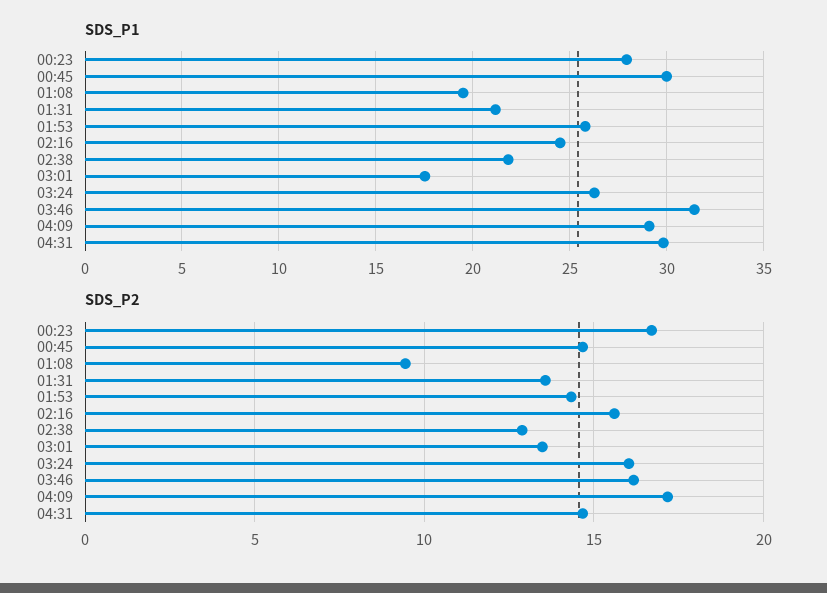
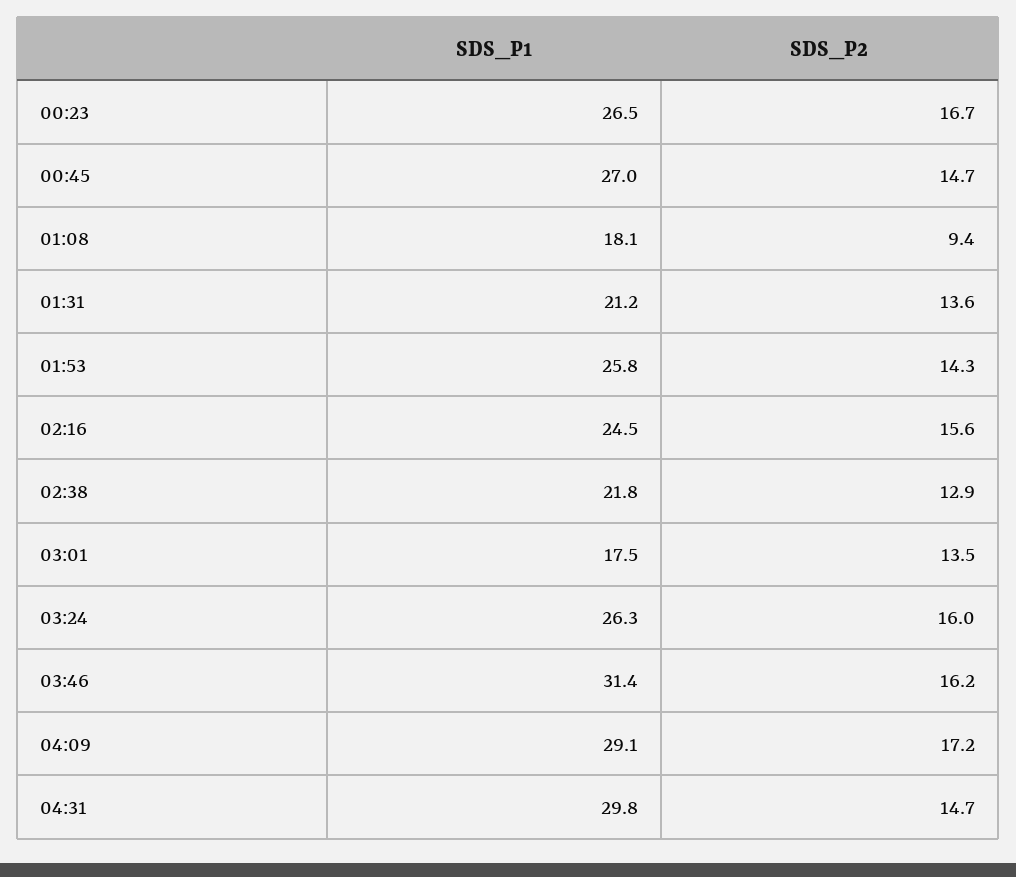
  {
    "SDS_P1": {
-     "00:23": 28,
+     "00:23": 26.5,
-     "00:45": 30,
+     "00:45": 27,
-     "01:08": 19.5,
+     "01:08": 18.1,
      "01:31": 21.2,
      "01:53": 25.8,
      "02:16": 24.5,
      "02:38": 21.8,
      "03:01": 17.5,
      "03:24": 26.3,
      "03:46": 31.4,
      "04:09": 29.1,
      "04:31": 29.8
    },
    "SDS_P2": {
      "00:23": 16.7,
      "00:45": 14.7,
      "01:08": 9.4,
      "01:31": 13.6,
      "01:53": 14.3,
      "02:16": 15.6,
      "02:38": 12.9,
      "03:01": 13.5,
      "03:24": 16,
      "03:46": 16.2,
      "04:09": 17.2,
      "04:31": 14.7
    }
  }

